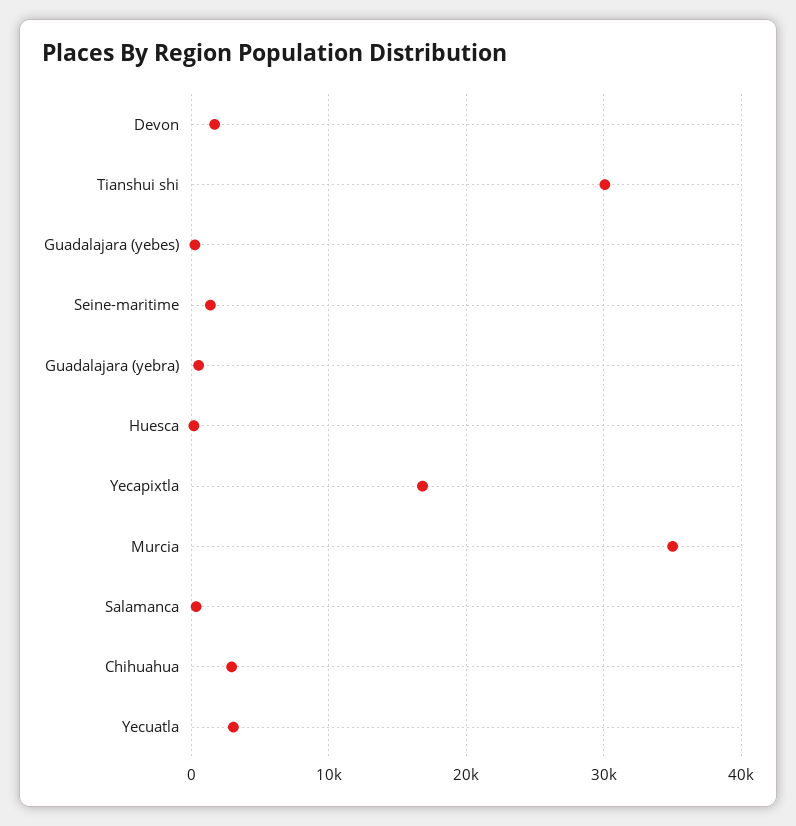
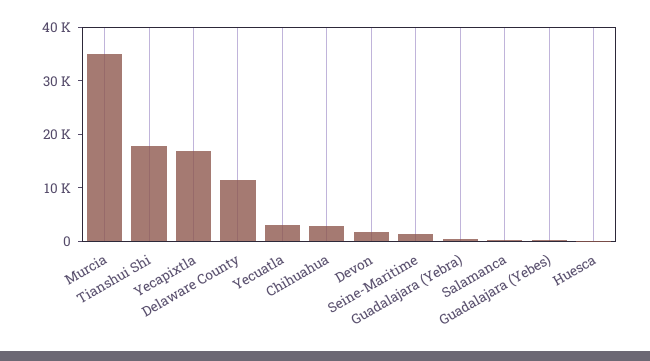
  {
    "Devon": 2000,
-   "Tianshui shi": 30000,
+   "Tianshui shi": 18000,
    "Guadalajara (yebes)": 0,
    "Seine-maritime": 1000,
    "Guadalajara (yebra)": 1000,
    "Huesca": 0,
    "Yecapixtla": 17000,
    "Murcia": 35000,
    "Salamanca": 0,
    "Chihuahua": 3000,
-   "Yecuatla": 3000
+   "Yecuatla": 3000,
+   "Delaware County": 12000
  }

